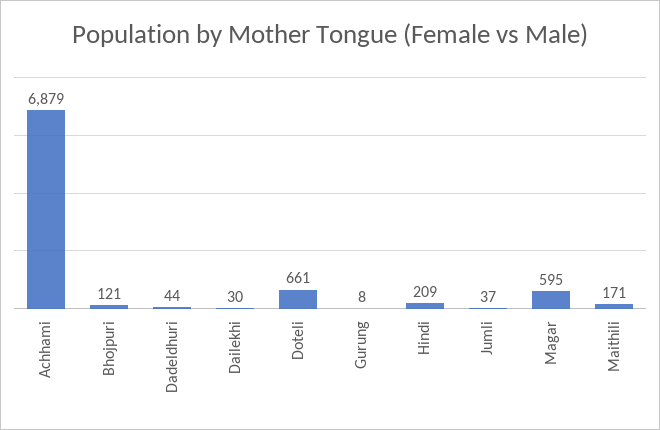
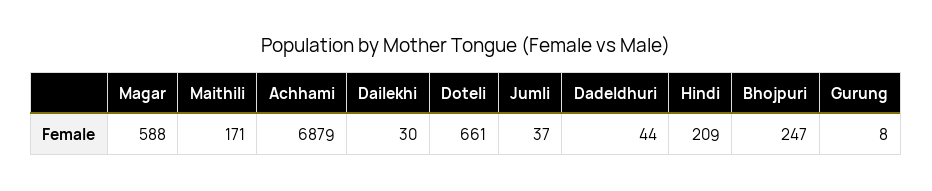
  {
    "Achhami": 6879,
-   "Bhojpuri": 121,
+   "Bhojpuri": 247,
    "Dadeldhuri": 44,
    "Dailekhi": 30,
    "Doteli": 661,
    "Gurung": 8,
    "Hindi": 209,
    "Jumli": 37,
-   "Magar": 595,
+   "Magar": 588,
    "Maithili": 171
  }

